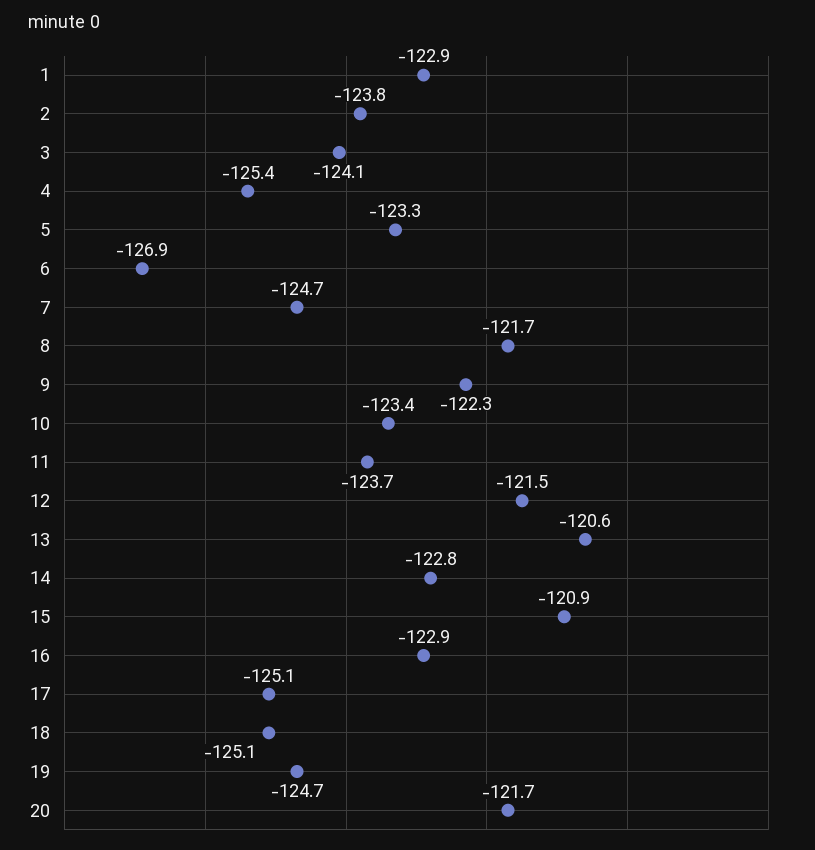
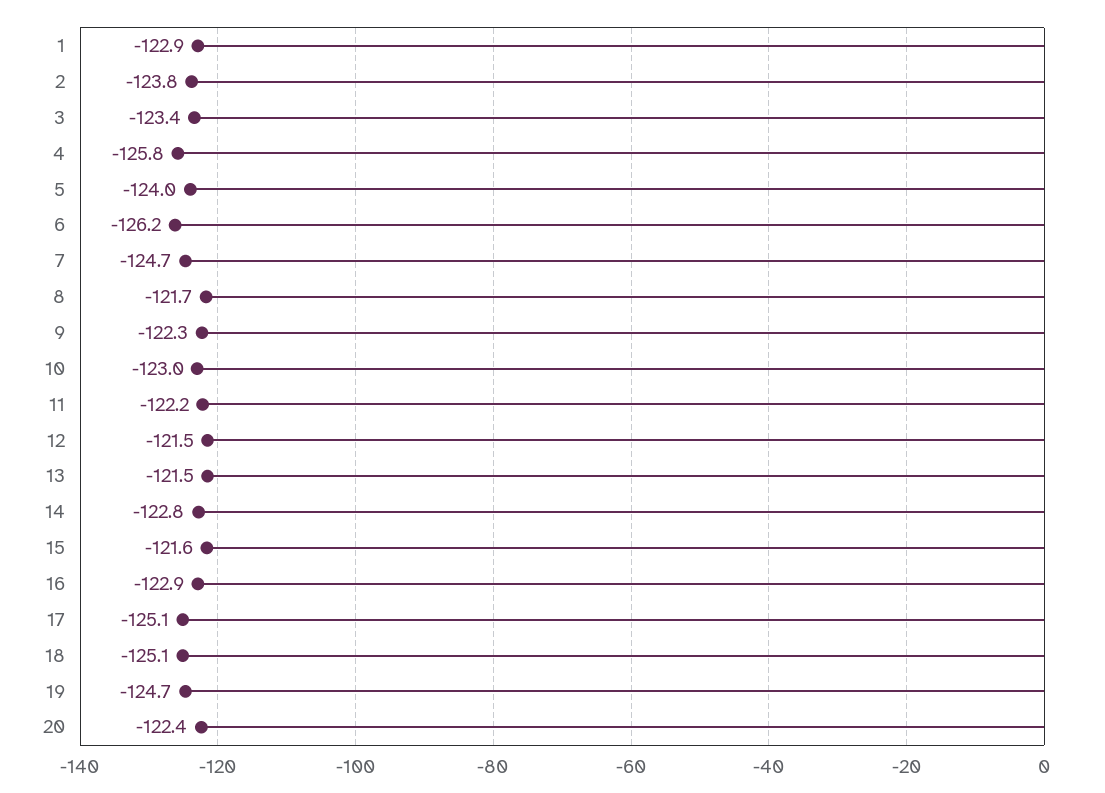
  {
    "1": -122.9,
    "2": -123.8,
-   "3": -124.1,
+   "3": -123.4,
-   "4": -125.4,
+   "4": -125.8,
-   "5": -123.3,
+   "5": -124,
-   "6": -126.9,
+   "6": -126.2,
    "7": -124.7,
    "8": -121.7,
    "9": -122.3,
-   "10": -123.4,
+   "10": -123,
-   "11": -123.7,
+   "11": -122.2,
    "12": -121.5,
-   "13": -120.6,
+   "13": -121.5,
    "14": -122.8,
-   "15": -120.9,
+   "15": -121.6,
    "16": -122.9,
    "17": -125.1,
    "18": -125.1,
    "19": -124.7,
-   "20": -121.7
+   "20": -122.4
  }

